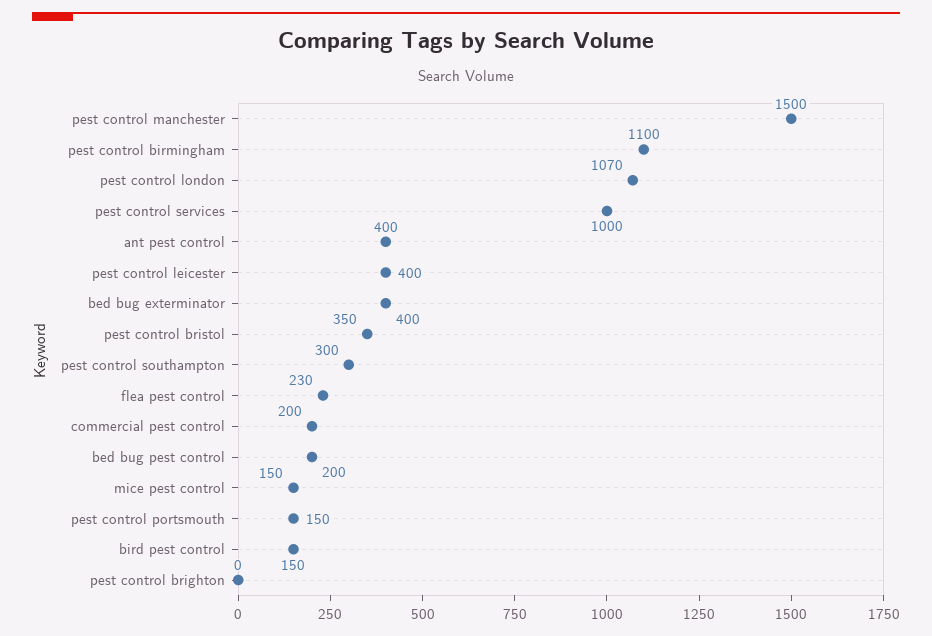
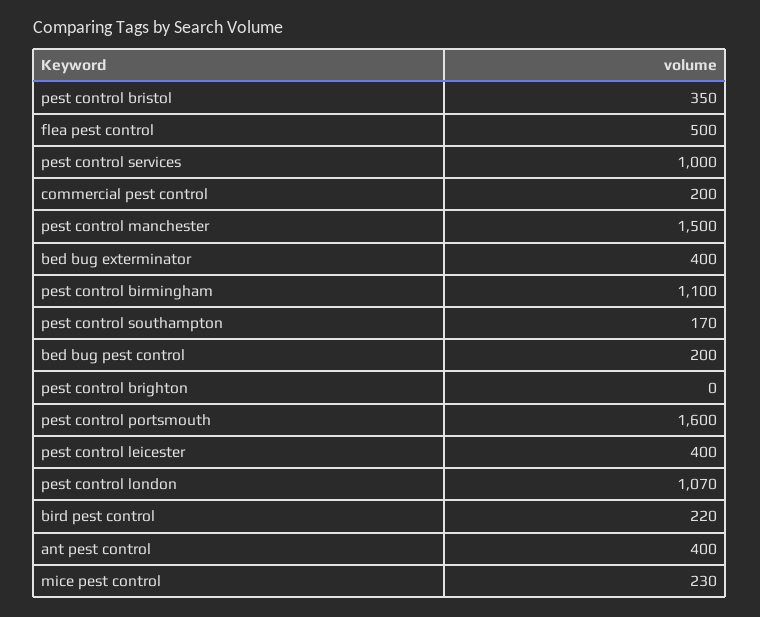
  {
    "pest control manchester": 1500,
    "pest control birmingham": 1100,
    "pest control london": 1070,
    "pest control services": 1000,
    "ant pest control": 400,
    "pest control leicester": 400,
    "bed bug exterminator": 400,
    "pest control bristol": 350,
-   "pest control southampton": 300,
+   "pest control southampton": 170,
-   "flea pest control": 230,
+   "flea pest control": 500,
    "commercial pest control": 200,
    "bed bug pest control": 200,
-   "mice pest control": 150,
+   "mice pest control": 230,
-   "pest control portsmouth": 150,
+   "pest control portsmouth": 1600,
-   "bird pest control": 150,
+   "bird pest control": 220,
    "pest control brighton": 0
  }

